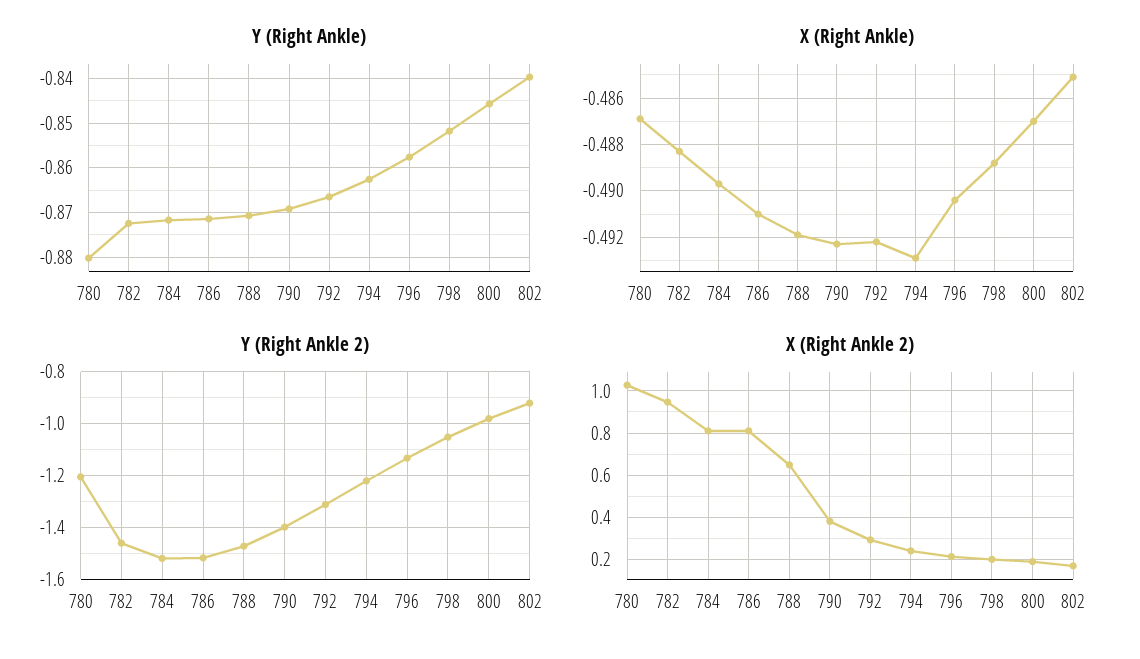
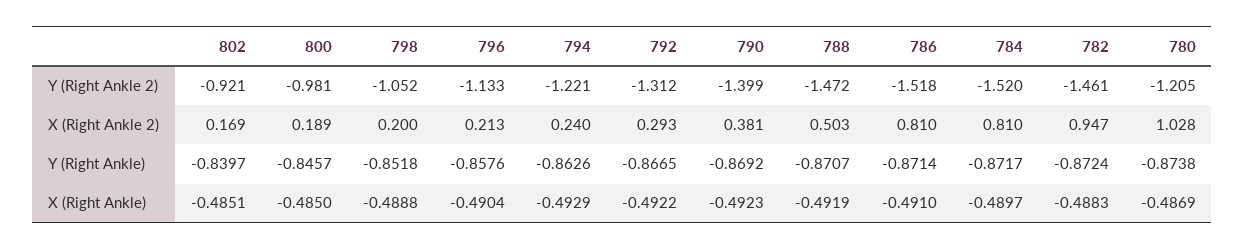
  {
    "Y (Right Ankle)": {
-     "780": -0.88,
+     "780": -0.8738,
      "782": -0.8724,
      "784": -0.8717,
      "786": -0.8714,
      "788": -0.8707,
      "790": -0.8692,
      "792": -0.8665,
      "794": -0.8626,
      "796": -0.8576,
      "798": -0.8518,
      "800": -0.8457,
      "802": -0.8397
    },
    "X (Right Ankle)": {
      "780": -0.4869,
      "782": -0.4883,
      "784": -0.4897,
      "786": -0.491,
      "788": -0.4919,
      "790": -0.4923,
      "792": -0.4922,
      "794": -0.4929,
      "796": -0.4904,
      "798": -0.4888,
-     "800": -0.487,
+     "800": -0.485,
      "802": -0.4851
    },
    "Y (Right Ankle 2)": {
      "780": -1.205,
      "782": -1.461,
      "784": -1.52,
      "786": -1.518,
      "788": -1.472,
      "790": -1.399,
      "792": -1.312,
      "794": -1.221,
      "796": -1.133,
      "798": -1.052,
      "800": -0.981,
      "802": -0.921
    },
    "X (Right Ankle 2)": {
      "780": 1.028,
      "782": 0.947,
      "784": 0.81,
      "786": 0.81,
-     "788": 0.65,
+     "788": 0.503,
      "790": 0.381,
      "792": 0.293,
      "794": 0.24,
      "796": 0.213,
      "798": 0.2,
      "800": 0.189,
      "802": 0.169
    }
  }

